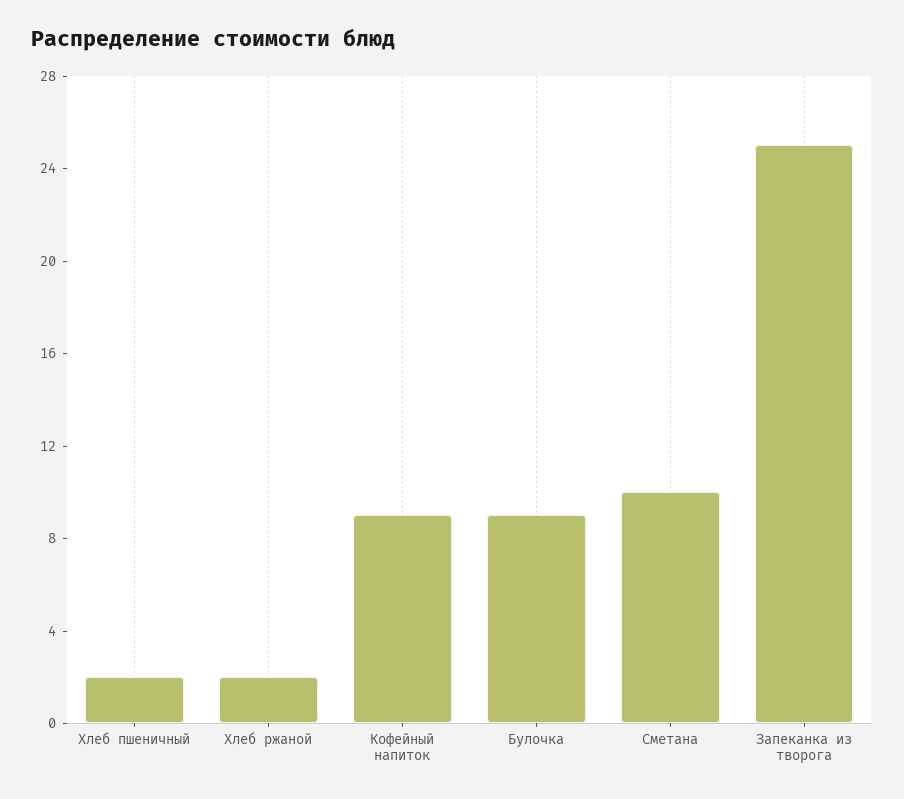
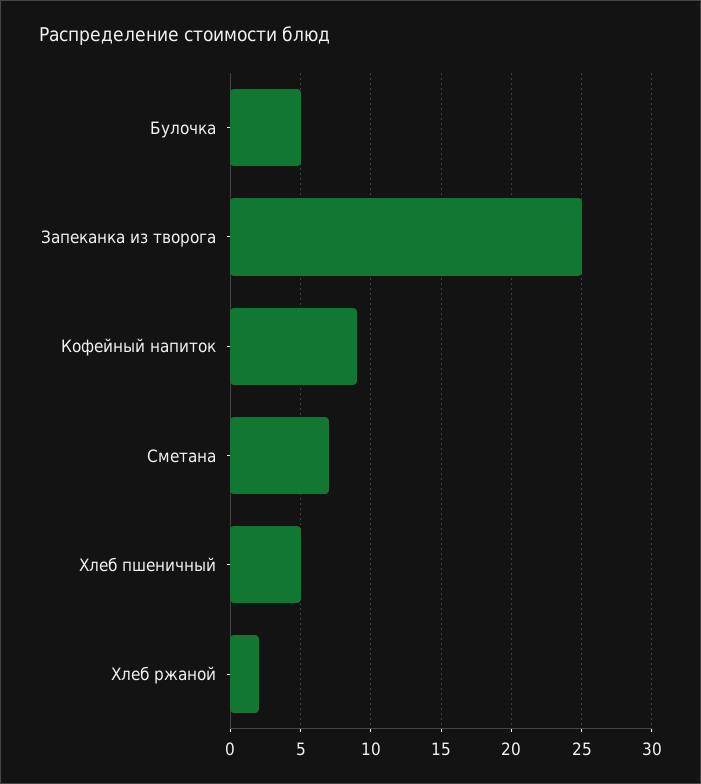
  {
-   "Хлеб пшеничный": 2,
+   "Хлеб пшеничный": 5,
    "Хлеб ржаной": 2,
    "Кофейный напиток": 9,
-   "Булочка": 9,
+   "Булочка": 5,
-   "Сметана": 10,
+   "Сметана": 7,
    "Запеканка из творога": 25
  }

